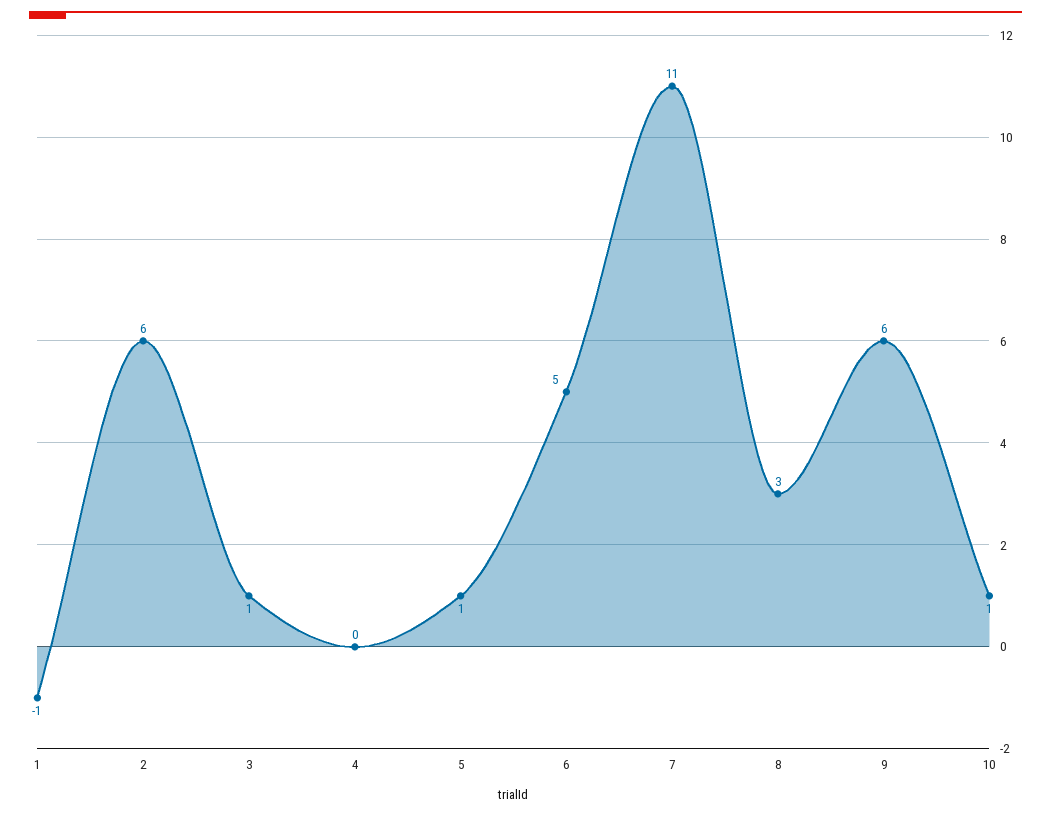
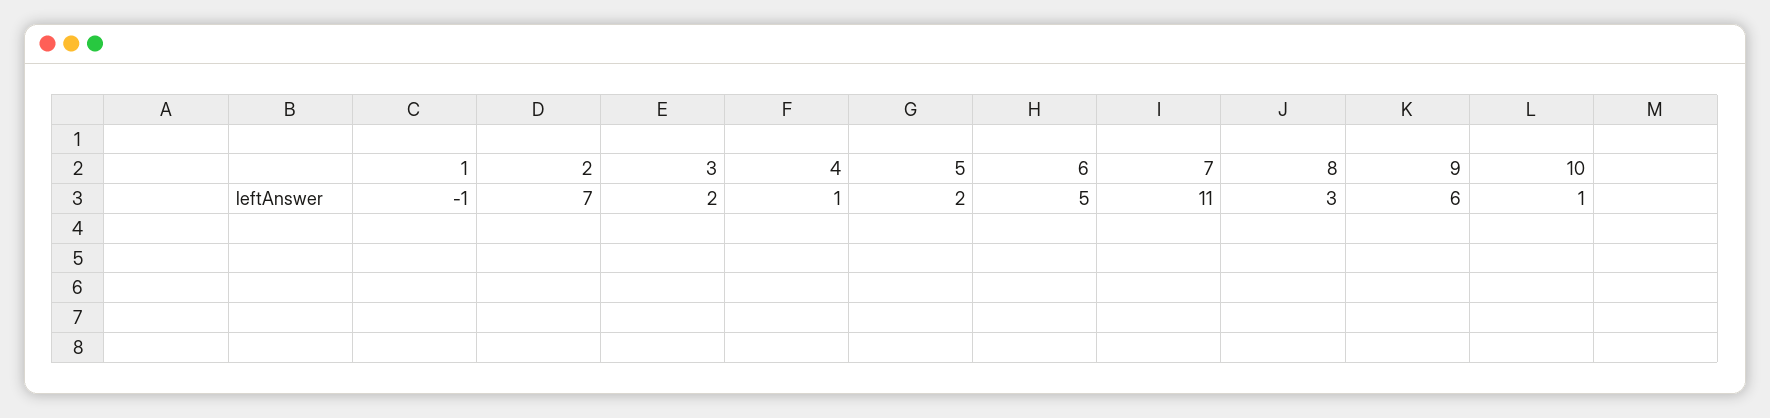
  {
    "1": -1,
-   "2": 6,
+   "2": 7,
-   "3": 1,
+   "3": 2,
-   "4": 0,
+   "4": 1,
-   "5": 1,
+   "5": 2,
    "6": 5,
    "7": 11,
    "8": 3,
    "9": 6,
    "10": 1
  }

